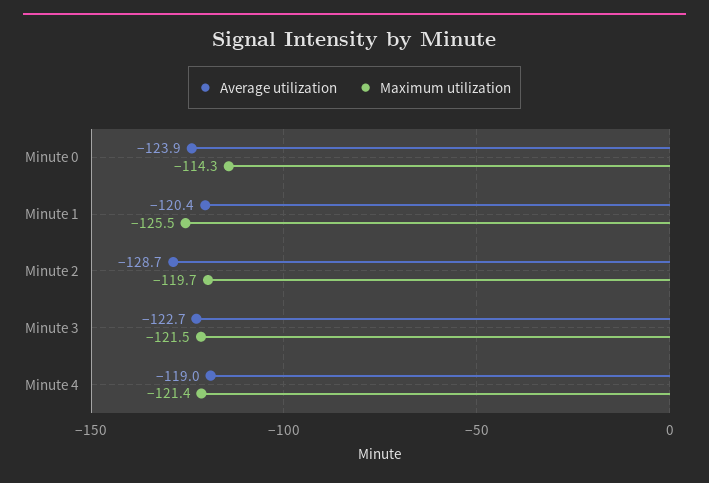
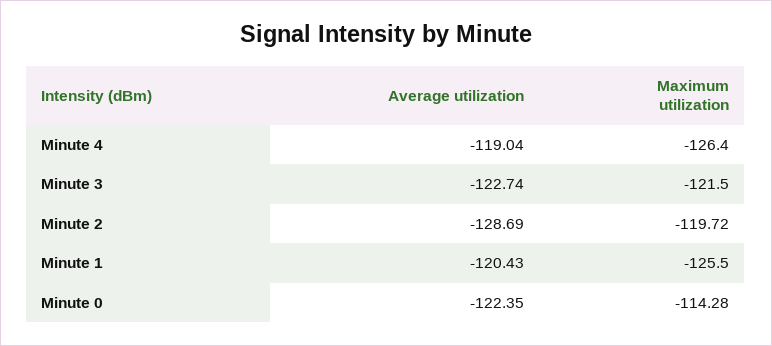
  {
    "Average utilization": {
-     "Minute 0": -123.9,
+     "Minute 0": -122.35,
      "Minute 1": -120.43,
      "Minute 2": -128.69,
      "Minute 3": -122.74,
      "Minute 4": -119.04
    },
    "Maximum utilization": {
      "Minute 0": -114.28,
      "Minute 1": -125.5,
      "Minute 2": -119.72,
      "Minute 3": -121.5,
-     "Minute 4": -121.4
+     "Minute 4": -126.4
    }
  }

